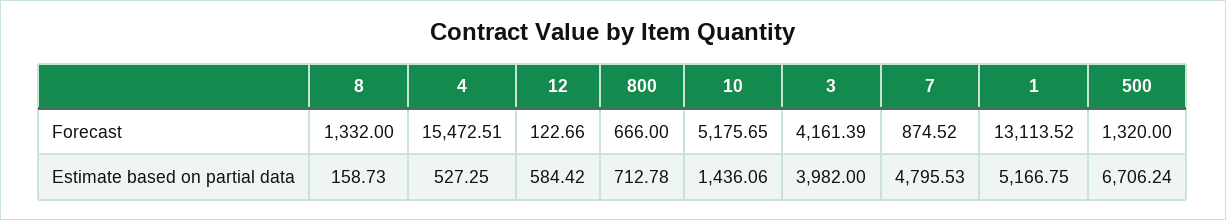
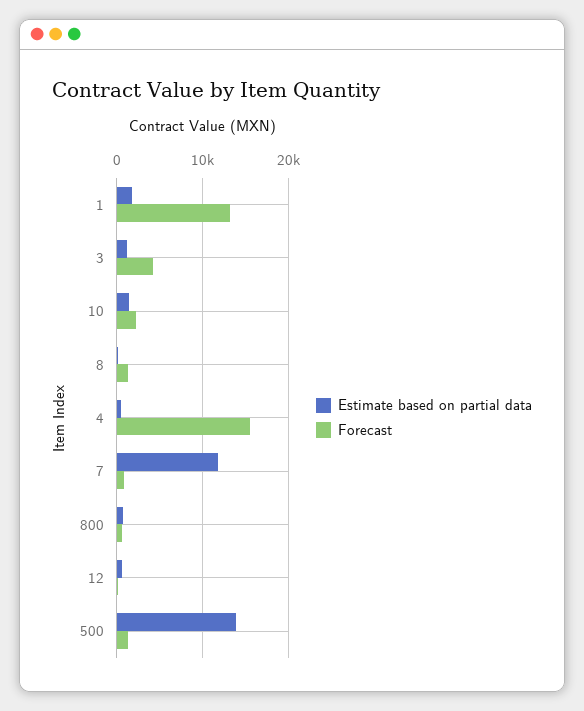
  {
    "Forecast": {
      "8": 1332,
      "4": 15472.51,
      "12": 122.66,
      "800": 666,
-     "10": 5175.65,
+     "10": 2000,
      "3": 4161.39,
      "7": 874.52,
      "1": 13113.52,
      "500": 1320
    },
    "Estimate based on partial data": {
      "8": 158.73,
      "4": 527.25,
      "12": 584.42,
      "800": 712.78,
      "10": 1436.06,
-     "3": 3982,
+     "3": 1000,
-     "7": 4795.53,
+     "7": 12000,
-     "1": 5166.75,
+     "1": 2000,
-     "500": 6706.24
+     "500": 14000
    }
  }

